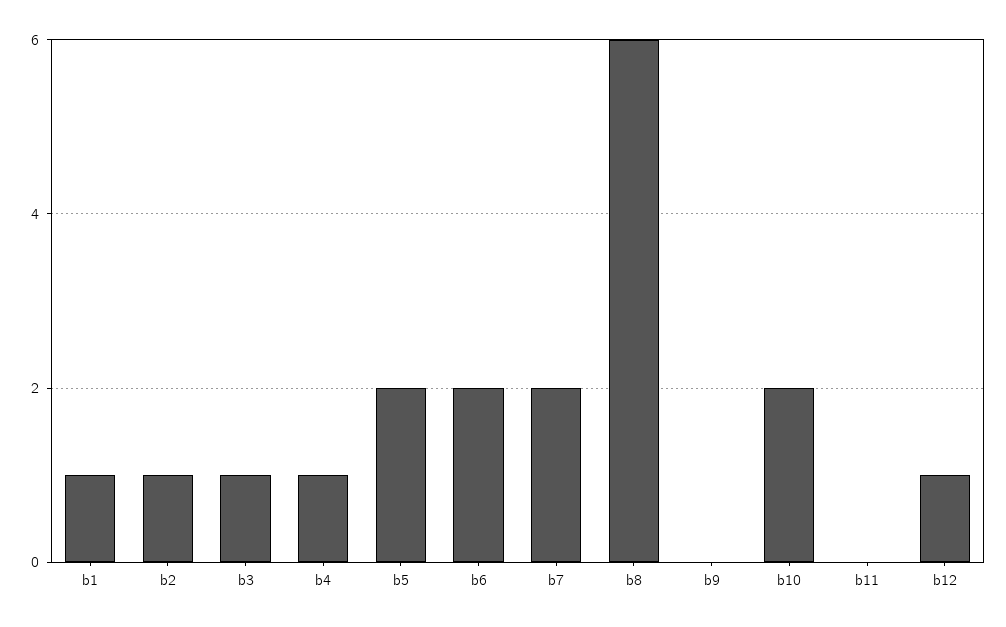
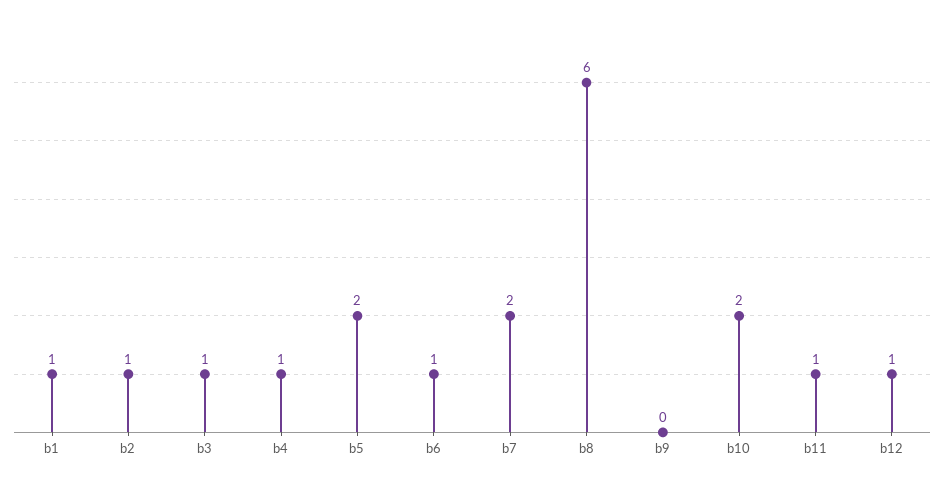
  {
    "b1": 1,
    "b2": 1,
    "b3": 1,
    "b4": 1,
    "b5": 2,
-   "b6": 2,
+   "b6": 1,
    "b7": 2,
    "b8": 6,
    "b9": 0,
    "b10": 2,
-   "b11": 0,
+   "b11": 1,
    "b12": 1
  }

